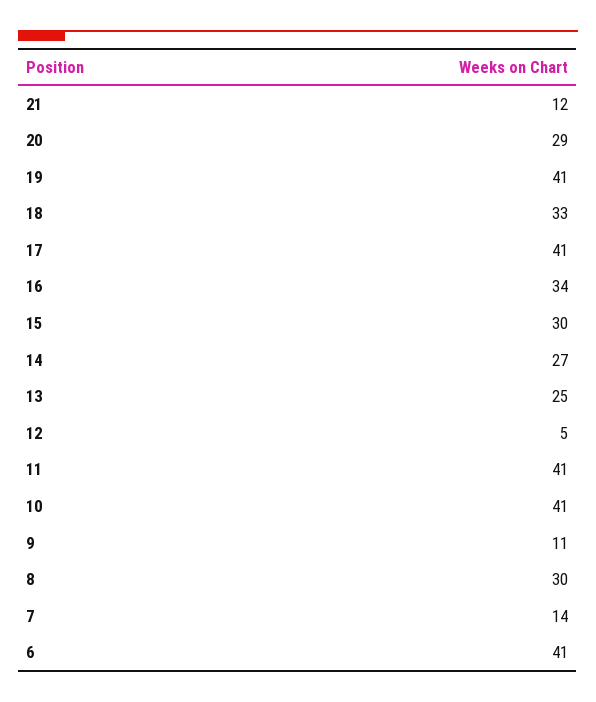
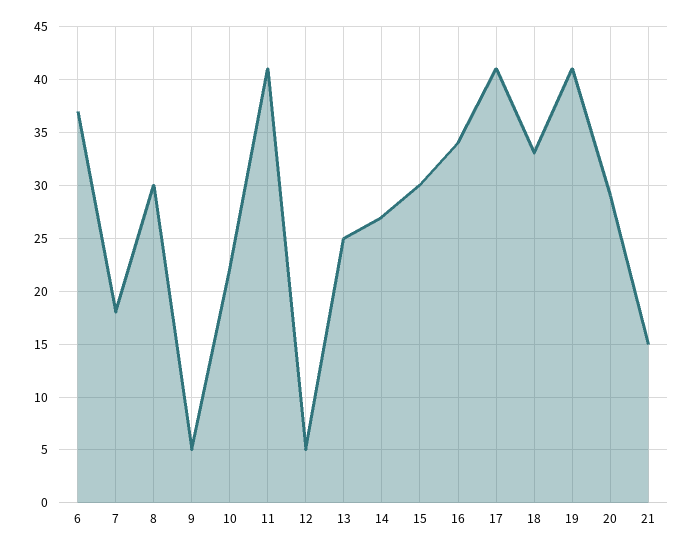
  {
-   "21": 12,
+   "21": 15,
    "20": 29,
    "19": 41,
    "18": 33,
    "17": 41,
    "16": 34,
    "15": 30,
    "14": 27,
    "13": 25,
    "12": 5,
    "11": 41,
-   "10": 41,
+   "10": 22,
-   "9": 11,
+   "9": 5,
    "8": 30,
-   "7": 14,
+   "7": 18,
-   "6": 41
+   "6": 37
  }

